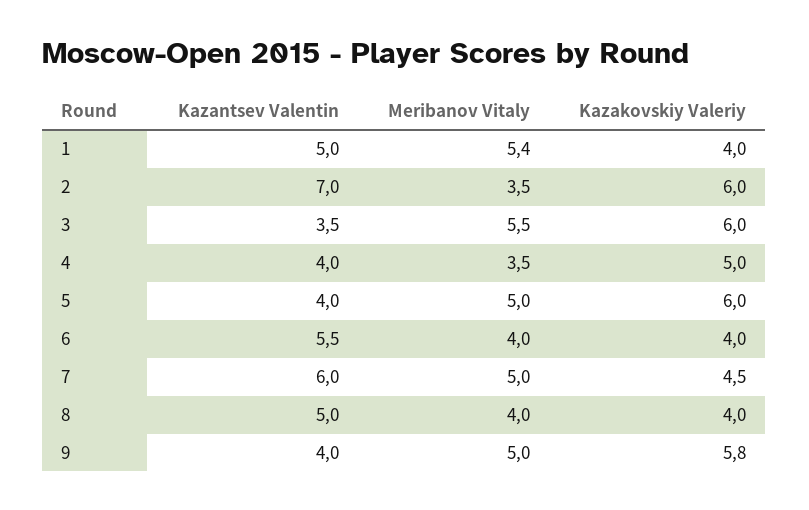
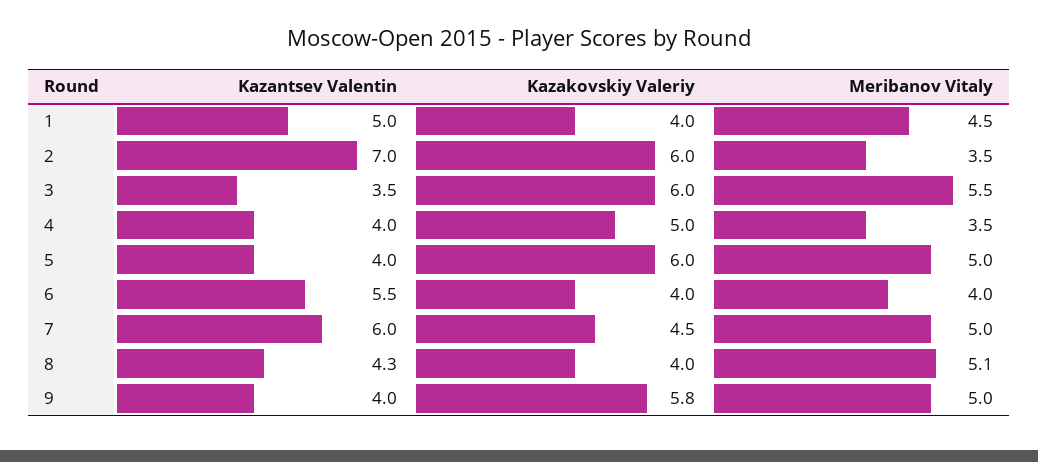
  {
    "Kazantsev Valentin": {
      "1": 5,
      "2": 7,
      "3": 3.5,
      "4": 4,
      "5": 4,
      "6": 5.5,
      "7": 6,
-     "8": 5,
+     "8": 4.3,
      "9": 4
    },
    "Meribanov Vitaly": {
-     "1": 5.4,
+     "1": 4.5,
      "2": 3.5,
      "3": 5.5,
      "4": 3.5,
      "5": 5,
      "6": 4,
      "7": 5,
-     "8": 4,
+     "8": 5.1,
      "9": 5
    },
    "Kazakovskiy Valeriy": {
      "1": 4,
      "2": 6,
      "3": 6,
      "4": 5,
      "5": 6,
      "6": 4,
      "7": 4.5,
      "8": 4,
      "9": 5.8
    }
  }

